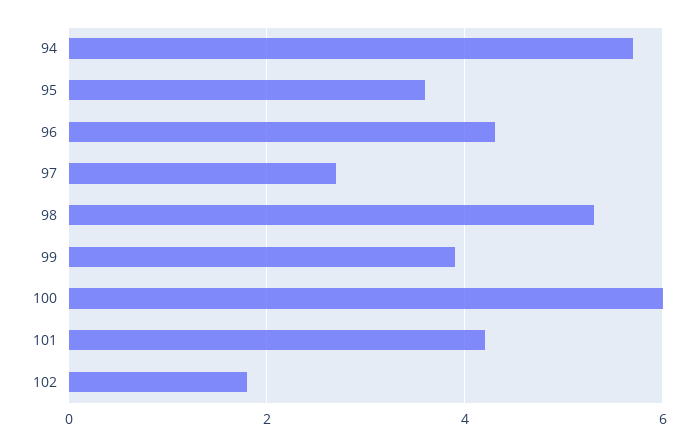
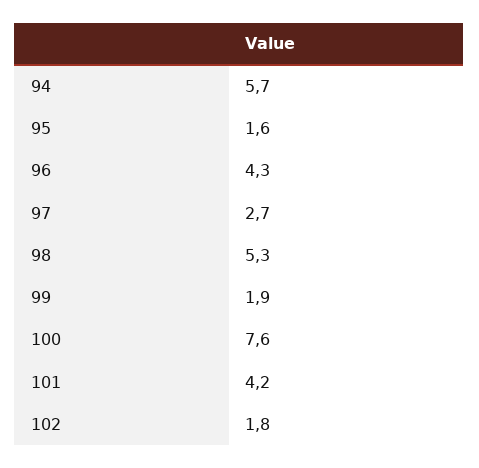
  {
    "94": 5.7,
-   "95": 3.5,
+   "95": 1.6,
    "96": 4.3,
    "97": 2.7,
    "98": 5.3,
-   "99": 4,
+   "99": 1.9,
-   "100": 6,
+   "100": 7.6,
    "101": 4.2,
    "102": 1.8
  }

